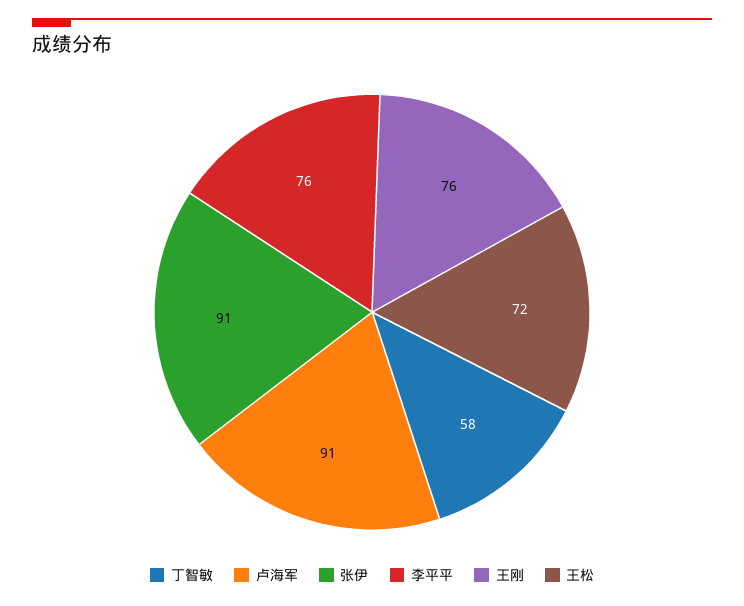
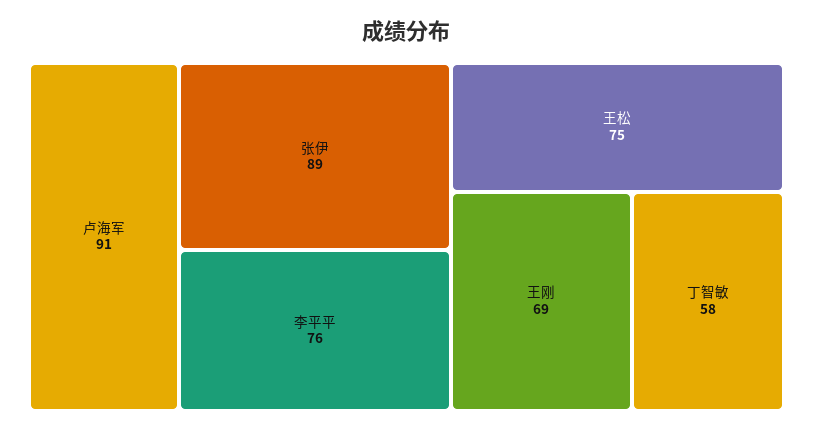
  {
    "丁智敏": 58,
    "卢海军": 91,
-   "张伊": 91,
+   "张伊": 89,
    "李平平": 76,
-   "王刚": 76,
+   "王刚": 69,
-   "王松": 72
+   "王松": 75
  }

